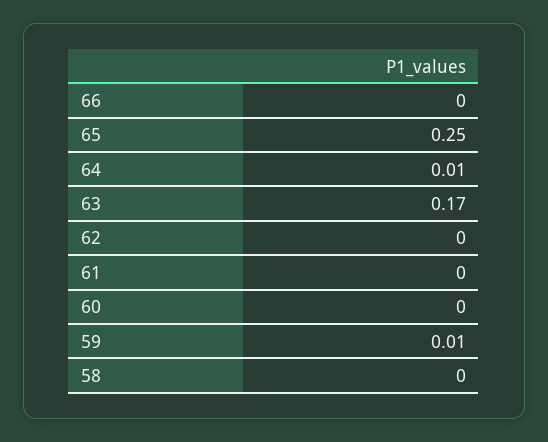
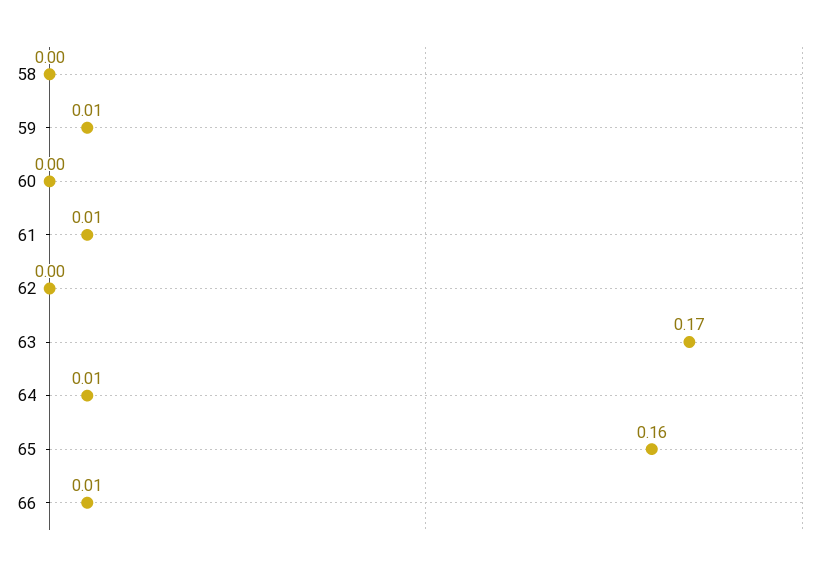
  {
-   "66": 0,
+   "66": 0.01,
-   "65": 0.25,
+   "65": 0.16,
    "64": 0.01,
    "63": 0.17,
    "62": 0,
-   "61": 0,
+   "61": 0.01,
    "60": 0,
    "59": 0.01,
    "58": 0
  }

